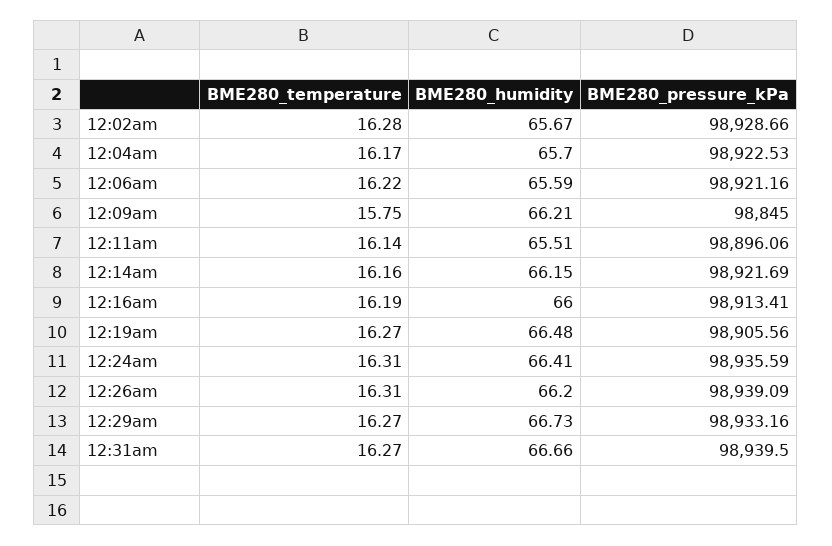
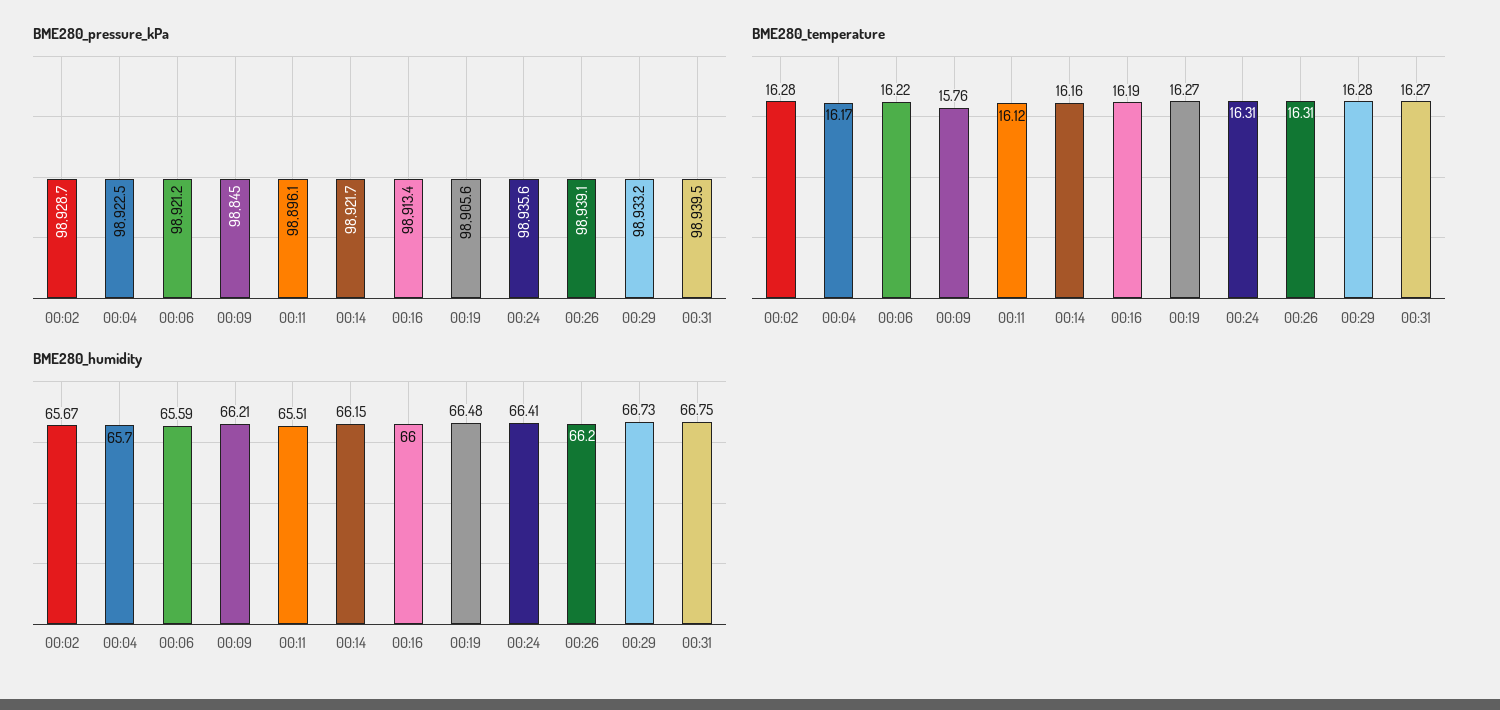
  {
    "BME280_temperature": {
      "12:02am": 16.28,
      "12:04am": 16.17,
      "12:06am": 16.22,
-     "12:09am": 15.75,
+     "12:09am": 15.76,
-     "12:11am": 16.14,
+     "12:11am": 16.12,
      "12:14am": 16.16,
      "12:16am": 16.19,
      "12:19am": 16.27,
      "12:24am": 16.31,
      "12:26am": 16.31,
-     "12:29am": 16.27,
+     "12:29am": 16.28,
      "12:31am": 16.27
    },
    "BME280_humidity": {
      "12:02am": 65.67,
      "12:04am": 65.7,
      "12:06am": 65.59,
      "12:09am": 66.21,
      "12:11am": 65.51,
      "12:14am": 66.15,
      "12:16am": 66,
      "12:19am": 66.48,
      "12:24am": 66.41,
      "12:26am": 66.2,
      "12:29am": 66.73,
-     "12:31am": 66.66
+     "12:31am": 66.75
    },
    "BME280_pressure_kPa": {
      "12:02am": 98928.66,
      "12:04am": 98922.53,
      "12:06am": 98921.16,
      "12:09am": 98845,
      "12:11am": 98896.06,
      "12:14am": 98921.69,
      "12:16am": 98913.41,
      "12:19am": 98905.56,
      "12:24am": 98935.59,
      "12:26am": 98939.09,
      "12:29am": 98933.16,
      "12:31am": 98939.5
    }
  }

